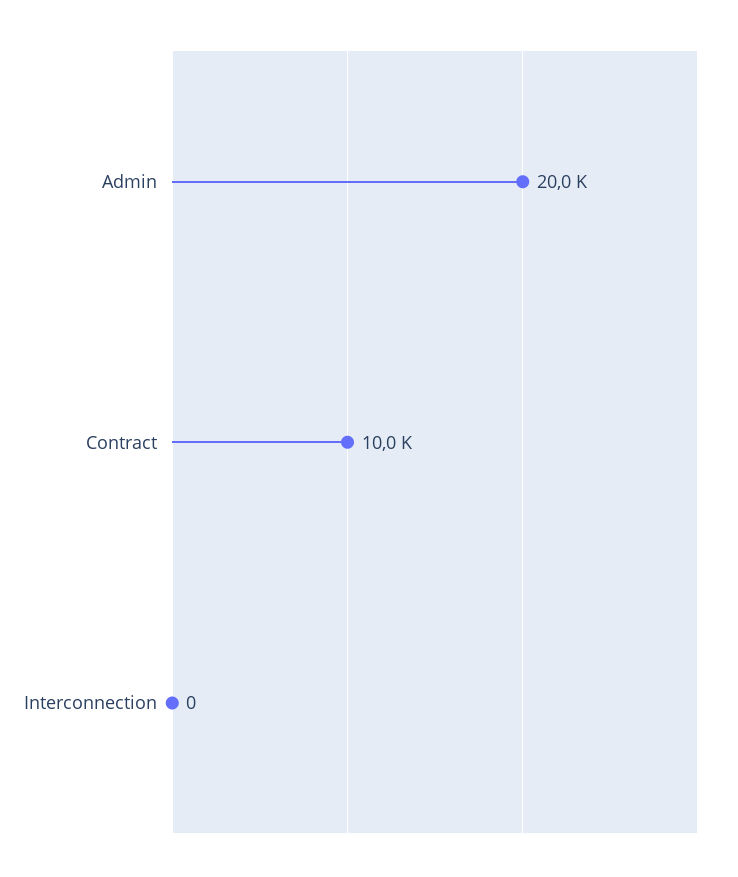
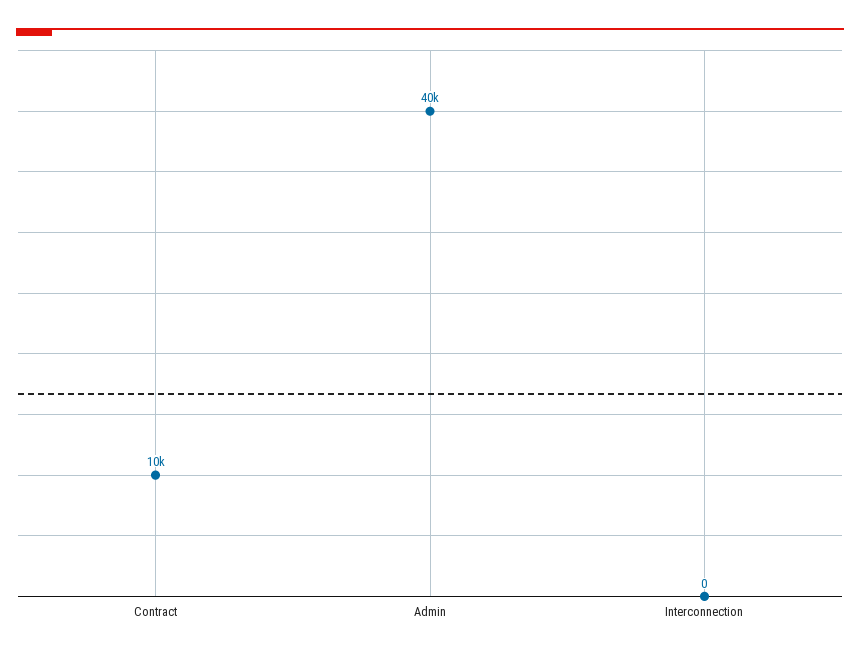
  {
-   "Admin": 20000,
+   "Admin": 40000,
    "Contract": 10000,
    "Interconnection": 0
  }

